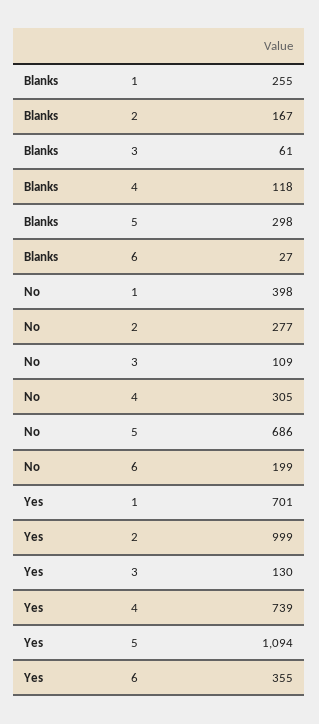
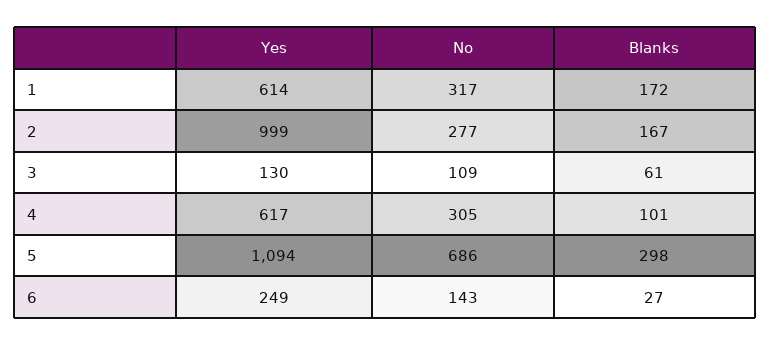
  {
    "Blanks": {
-     "1": 255,
+     "1": 172,
      "2": 167,
      "3": 61,
-     "4": 118,
+     "4": 101,
      "5": 298,
      "6": 27
    },
    "No": {
-     "1": 398,
+     "1": 317,
      "2": 277,
      "3": 109,
      "4": 305,
      "5": 686,
-     "6": 199
+     "6": 143
    },
    "Yes": {
-     "1": 701,
+     "1": 614,
      "2": 999,
      "3": 130,
-     "4": 739,
+     "4": 617,
      "5": 1094,
-     "6": 355
+     "6": 249
    }
  }

